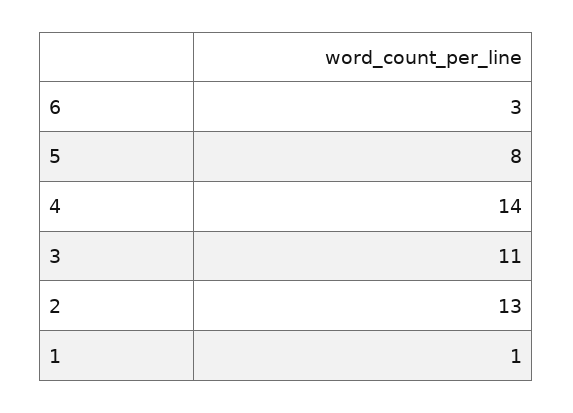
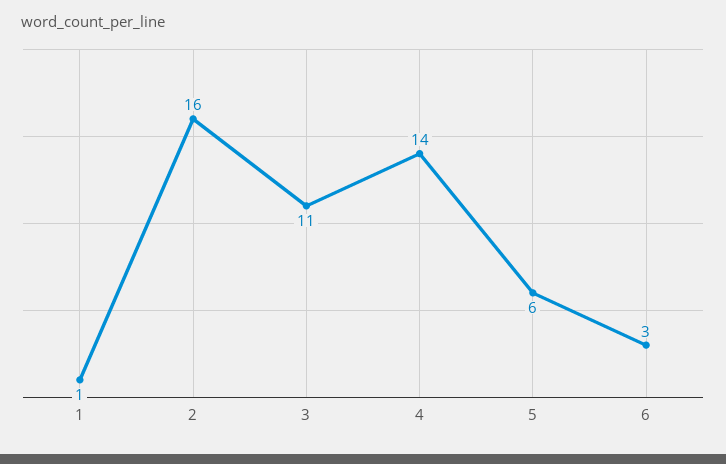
  {
    "6": 3,
-   "5": 8,
+   "5": 6,
    "4": 14,
    "3": 11,
-   "2": 13,
+   "2": 16,
    "1": 1
  }

